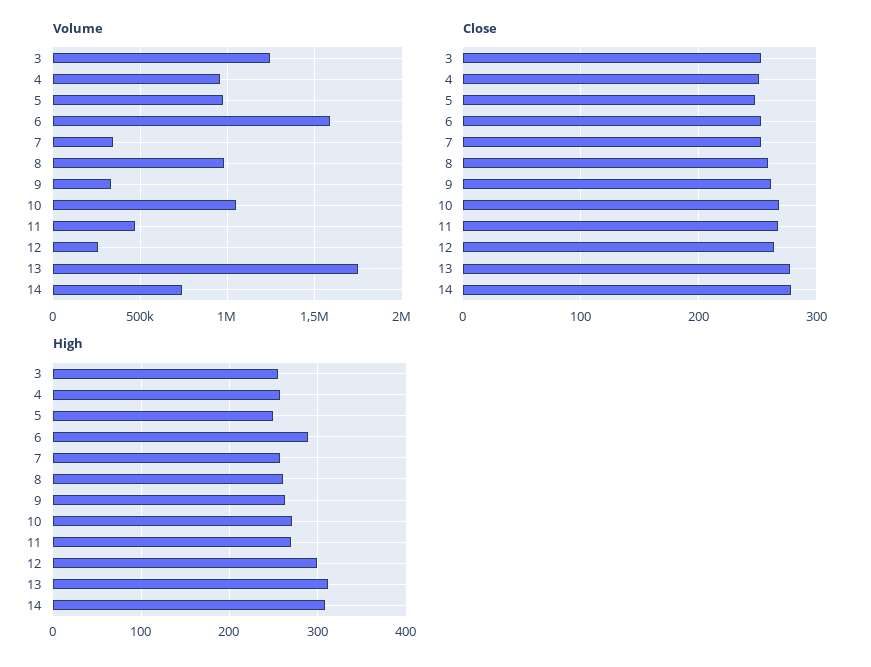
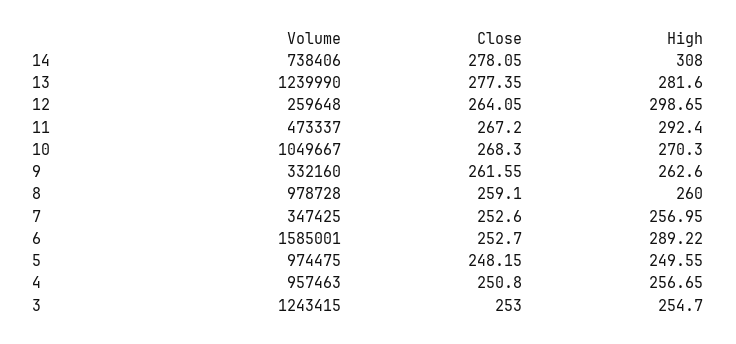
  {
    "Volume": {
      "3": 1243415,
      "4": 957463,
      "5": 974475,
      "6": 1585001,
      "7": 347425,
      "8": 978728,
      "9": 332160,
      "10": 1049667,
      "11": 473337,
      "12": 259648,
-     "13": 1750000,
+     "13": 1239990,
      "14": 738406
    },
    "Close": {
      "3": 253,
      "4": 250.8,
      "5": 248.15,
      "6": 252.7,
      "7": 252.6,
      "8": 259.1,
      "9": 261.55,
      "10": 268.3,
      "11": 267.2,
      "12": 264.05,
      "13": 277.35,
      "14": 278.05
    },
    "High": {
      "3": 254.7,
      "4": 256.65,
      "5": 249.55,
      "6": 289.22,
      "7": 256.95,
      "8": 260,
      "9": 262.6,
      "10": 270.3,
-     "11": 270,
+     "11": 292.4,
      "12": 298.65,
-     "13": 310,
+     "13": 281.6,
      "14": 308
    }
  }

